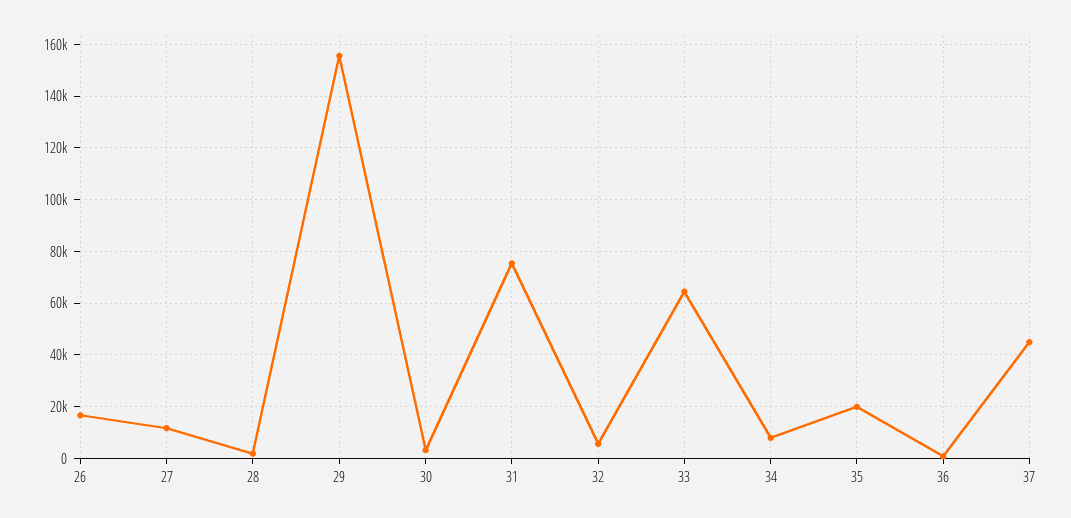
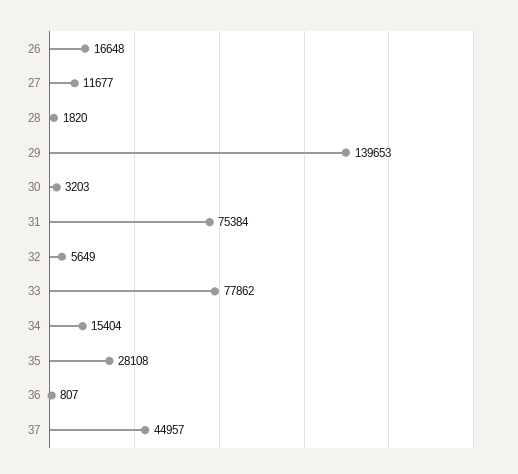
  {
    "26": 16648,
    "27": 11677,
    "28": 1820,
-   "29": 155000,
+   "29": 139653,
    "30": 3203,
    "31": 75384,
    "32": 5649,
-   "33": 65000,
+   "33": 77862,
-   "34": 7500,
+   "34": 15404,
-   "35": 20000,
+   "35": 28108,
    "36": 807,
    "37": 44957
  }

